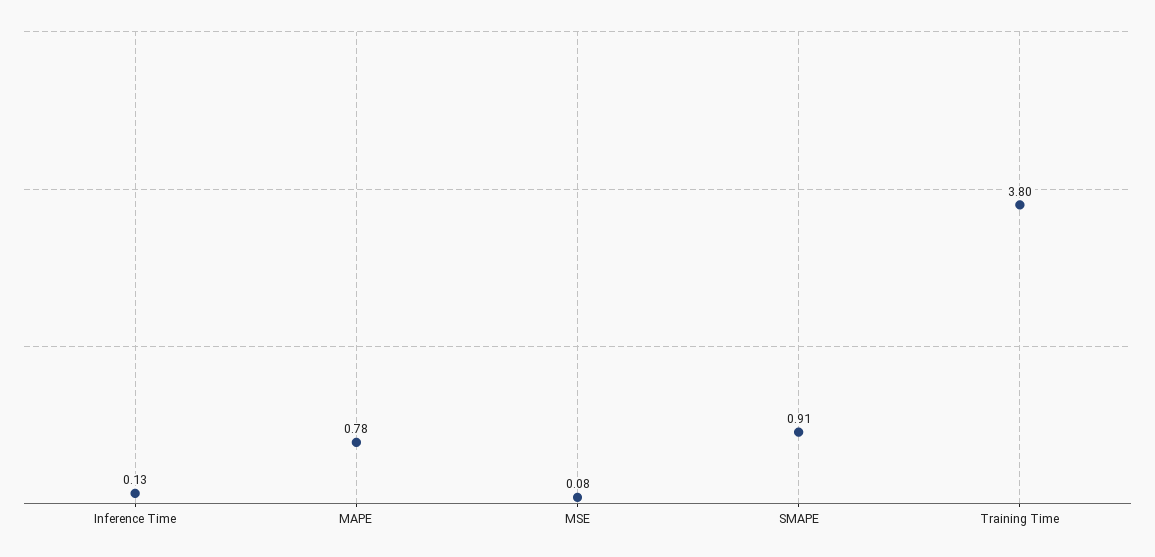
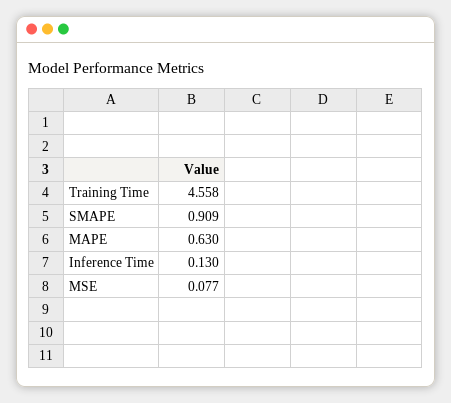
  {
    "Inference Time": 0.13,
-   "MAPE": 0.78,
+   "MAPE": 0.63,
    "MSE": 0.077,
    "SMAPE": 0.909,
-   "Training Time": 3.8
+   "Training Time": 4.558
  }

